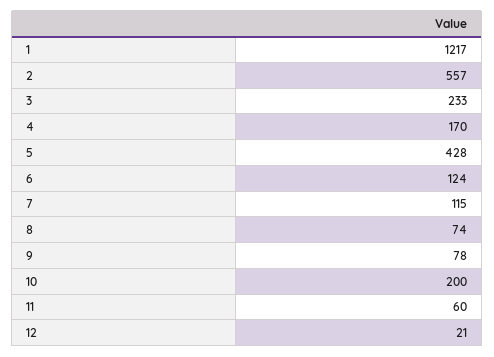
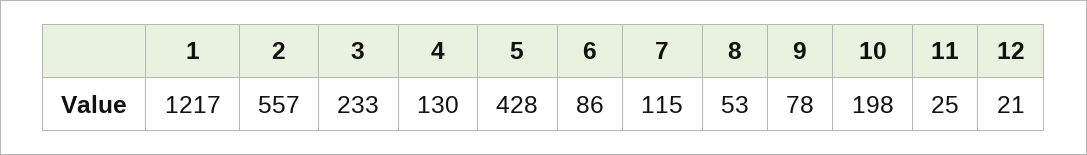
  {
    "1": 1217,
    "2": 557,
    "3": 233,
-   "4": 170,
+   "4": 130,
    "5": 428,
-   "6": 124,
+   "6": 86,
    "7": 115,
-   "8": 74,
+   "8": 53,
    "9": 78,
-   "10": 200,
+   "10": 198,
-   "11": 60,
+   "11": 25,
    "12": 21
  }

